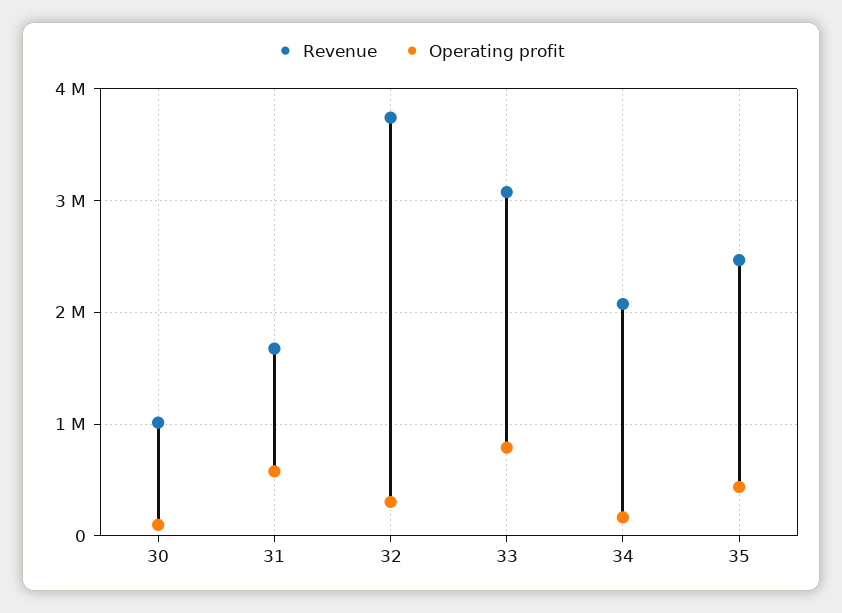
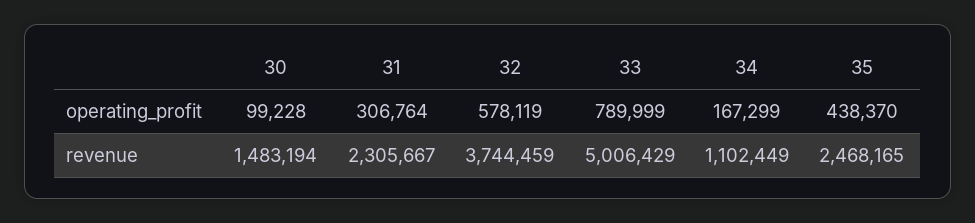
  {
    "Revenue": {
-     "30": 1000000,
+     "30": 1483194,
-     "31": 1700000,
+     "31": 2305667,
      "32": 3744459,
-     "33": 3100000,
+     "33": 5006429,
-     "34": 2100000,
+     "34": 1102449,
      "35": 2468165
    },
    "Operating profit": {
      "30": 99228,
-     "31": 600000,
+     "31": 306764,
-     "32": 300000,
+     "32": 578119,
      "33": 789999,
      "34": 167299,
      "35": 438370
    }
  }

